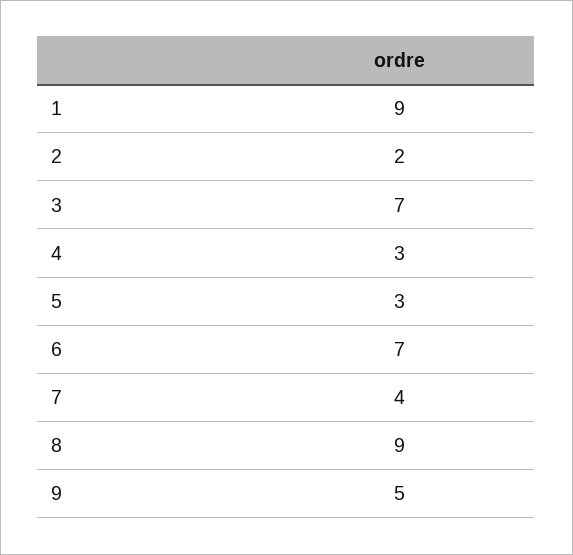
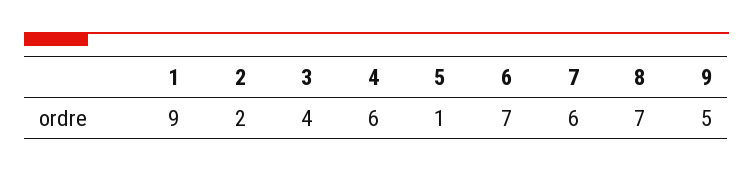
  {
    "1": 9,
    "2": 2,
-   "3": 7,
+   "3": 4,
-   "4": 3,
+   "4": 6,
-   "5": 3,
+   "5": 1,
    "6": 7,
-   "7": 4,
+   "7": 6,
-   "8": 9,
+   "8": 7,
    "9": 5
  }

